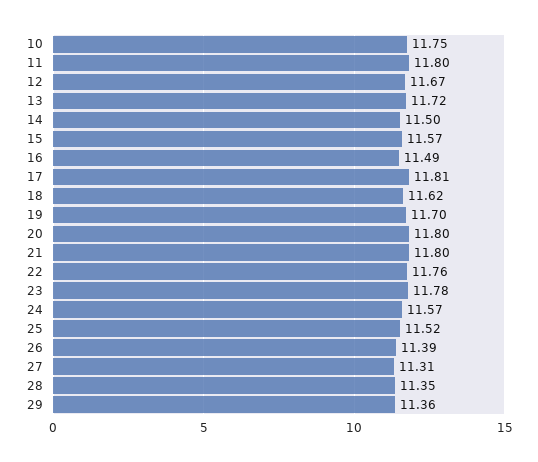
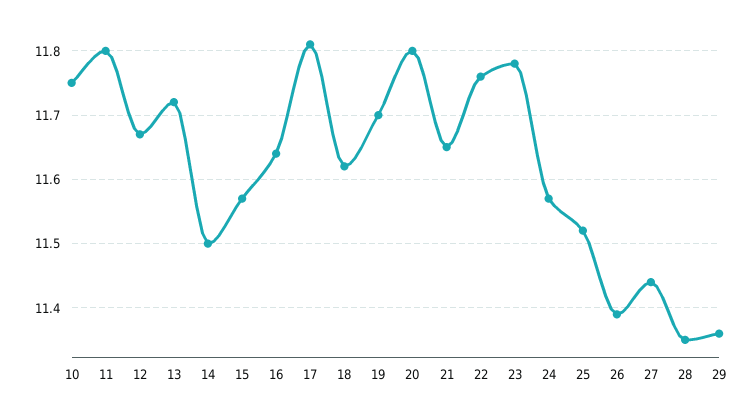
  {
    "10": 11.75,
    "11": 11.8,
    "12": 11.67,
    "13": 11.72,
    "14": 11.5,
    "15": 11.57,
-   "16": 11.49,
+   "16": 11.64,
    "17": 11.81,
    "18": 11.62,
    "19": 11.7,
    "20": 11.8,
-   "21": 11.8,
+   "21": 11.65,
    "22": 11.76,
    "23": 11.78,
    "24": 11.57,
    "25": 11.52,
    "26": 11.39,
-   "27": 11.31,
+   "27": 11.44,
    "28": 11.35,
    "29": 11.36
  }

